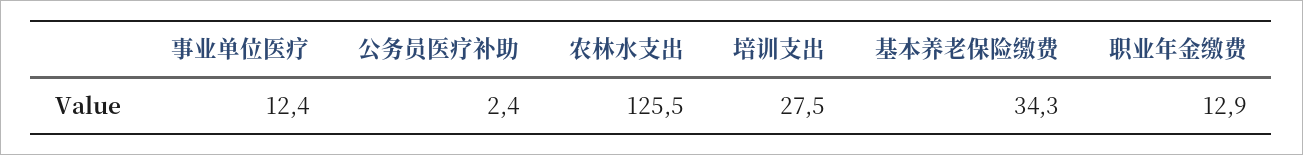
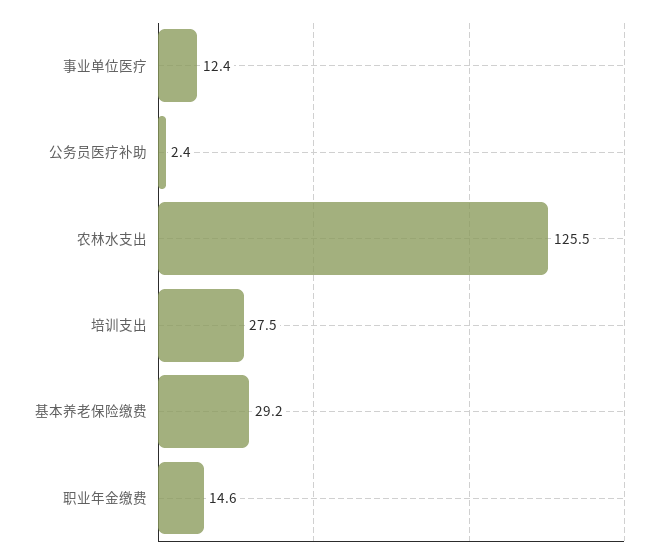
  {
    "事业单位医疗": 12.4,
    "公务员医疗补助": 2.4,
    "农林水支出": 125.5,
    "培训支出": 27.5,
-   "基本养老保险缴费": 34.3,
+   "基本养老保险缴费": 29.2,
-   "职业年金缴费": 12.9
+   "职业年金缴费": 14.6
  }

